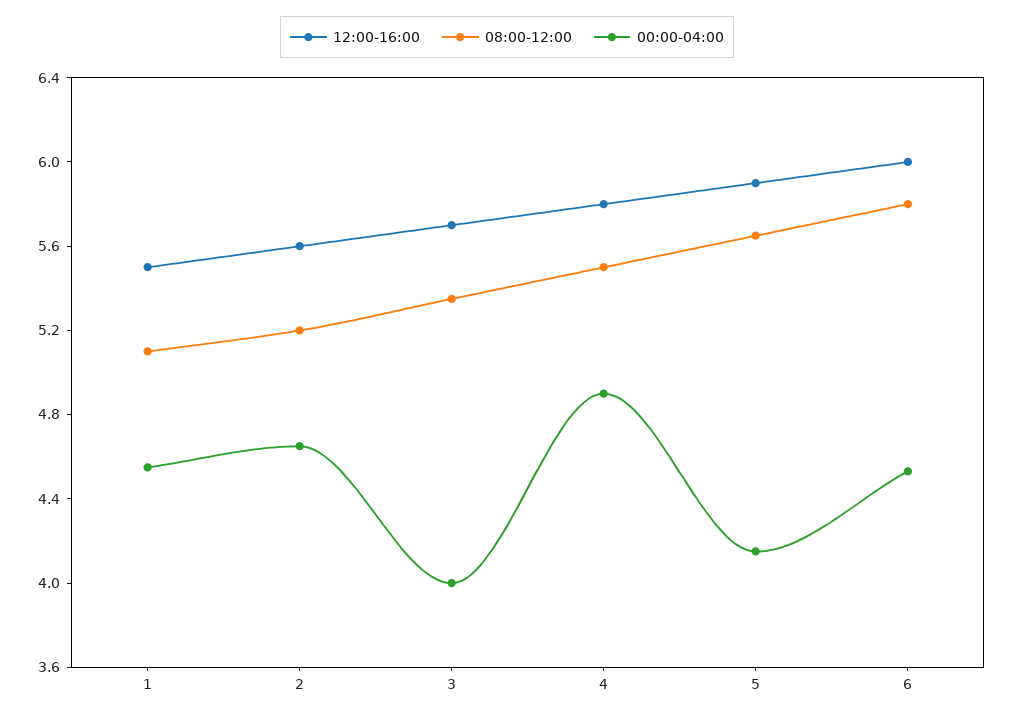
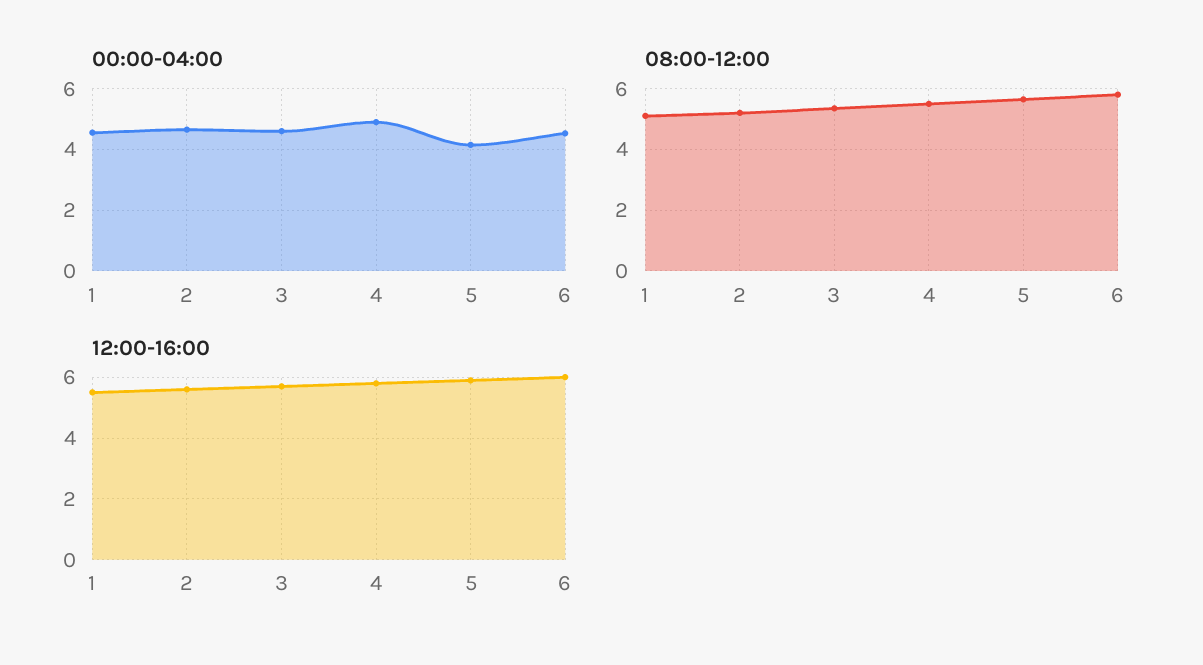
  {
    "12:00-16:00": {
      "1": 5.5,
      "2": 5.6,
      "3": 5.7,
      "4": 5.8,
      "5": 5.9,
      "6": 6
    },
    "08:00-12:00": {
      "1": 5.1,
      "2": 5.2,
      "3": 5.4,
      "4": 5.5,
      "5": 5.7,
      "6": 5.8
    },
    "00:00-04:00": {
      "1": 4.6,
      "2": 4.7,
-     "3": 4,
+     "3": 4.6,
      "4": 4.9,
      "5": 4.2,
      "6": 4.5
    }
  }

